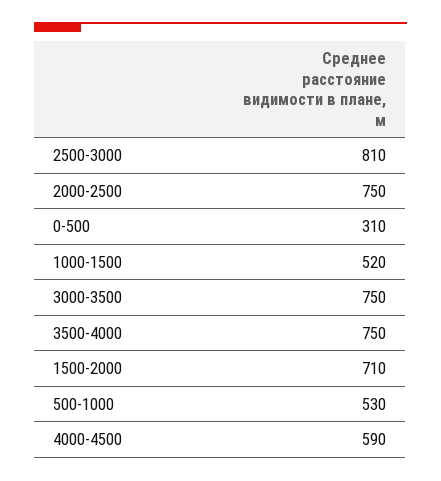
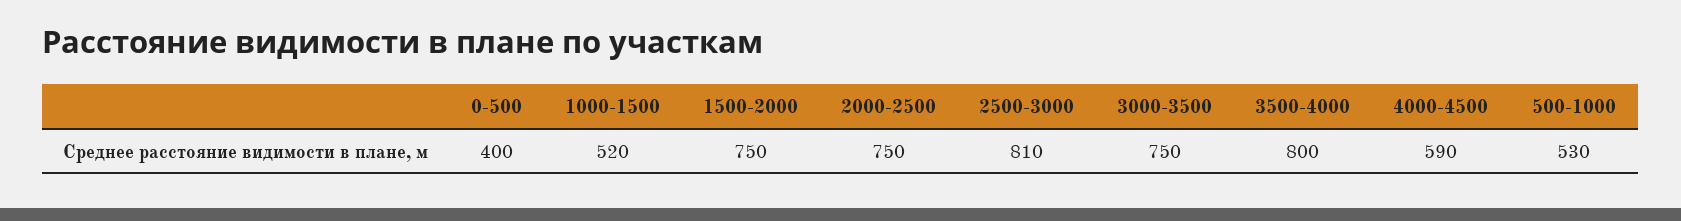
  {
    "2500-3000": 810,
    "2000-2500": 750,
-   "0-500": 310,
+   "0-500": 400,
    "1000-1500": 520,
    "3000-3500": 750,
-   "3500-4000": 750,
+   "3500-4000": 800,
-   "1500-2000": 710,
+   "1500-2000": 750,
    "500-1000": 530,
    "4000-4500": 590
  }

